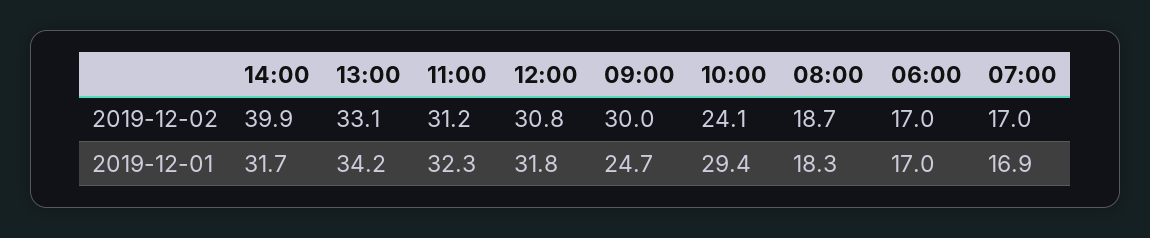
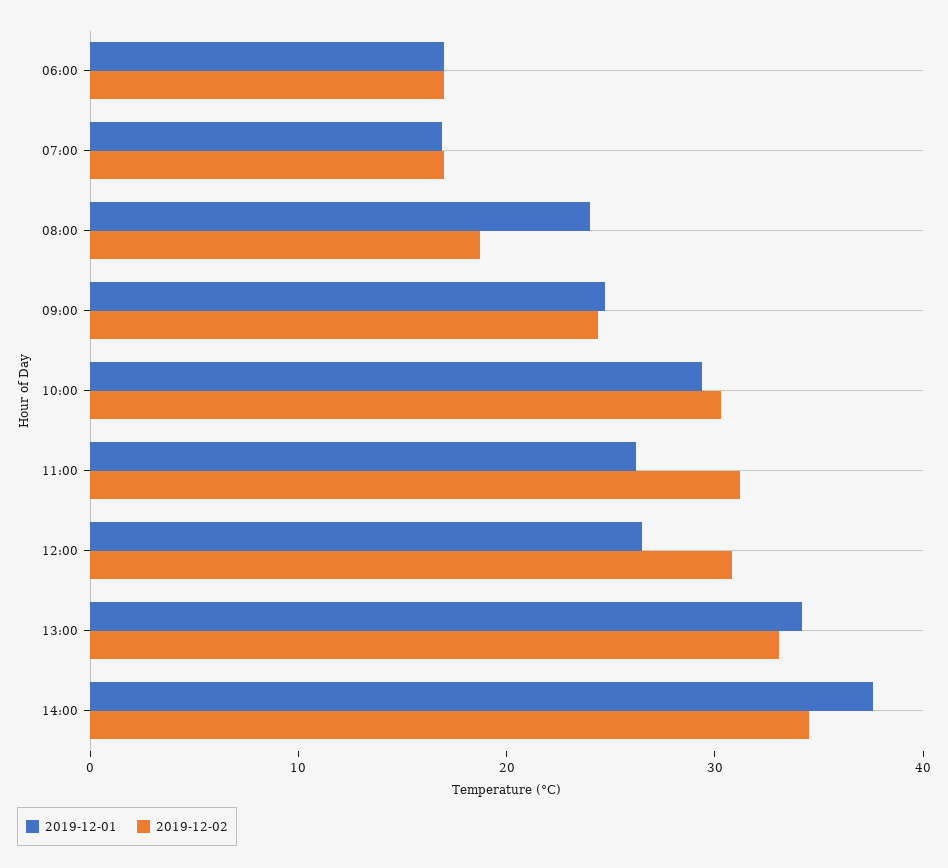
  {
    "2019-12-02": {
-     "14:00": 39.9,
+     "14:00": 34,
      "13:00": 33.1,
      "11:00": 31.2,
      "12:00": 30.8,
-     "09:00": 30,
+     "09:00": 24,
-     "10:00": 24.1,
+     "10:00": 30,
      "08:00": 18.7,
      "06:00": 17,
      "07:00": 17
    },
    "2019-12-01": {
-     "14:00": 31.7,
+     "14:00": 38,
      "13:00": 34.2,
-     "11:00": 32.3,
+     "11:00": 26,
-     "12:00": 31.8,
+     "12:00": 26,
      "09:00": 24.7,
      "10:00": 29.4,
-     "08:00": 18.3,
+     "08:00": 24,
      "06:00": 17,
      "07:00": 16.9
    }
  }

